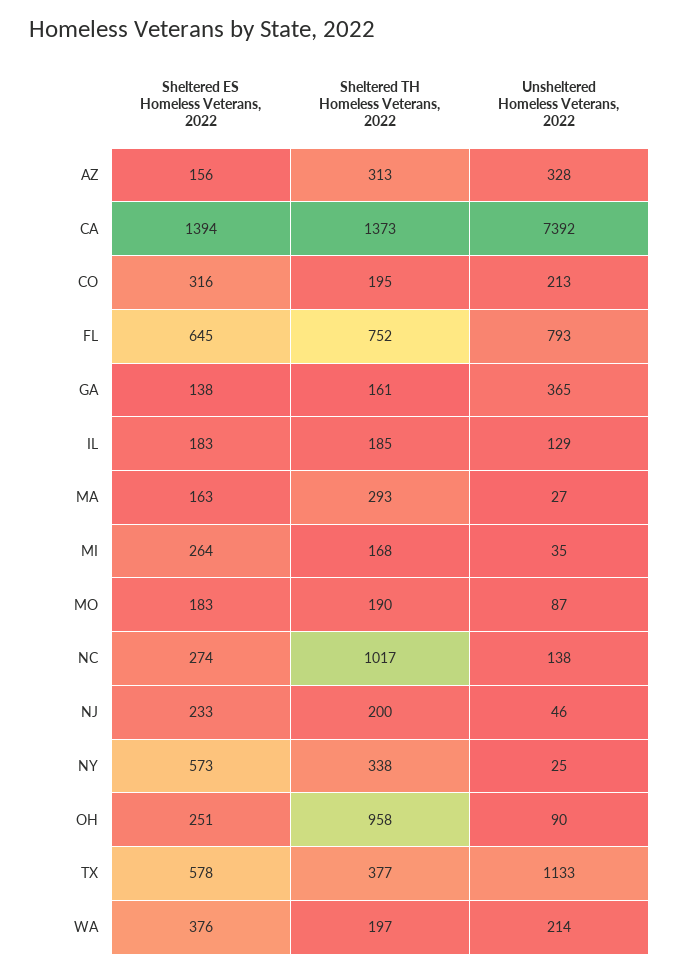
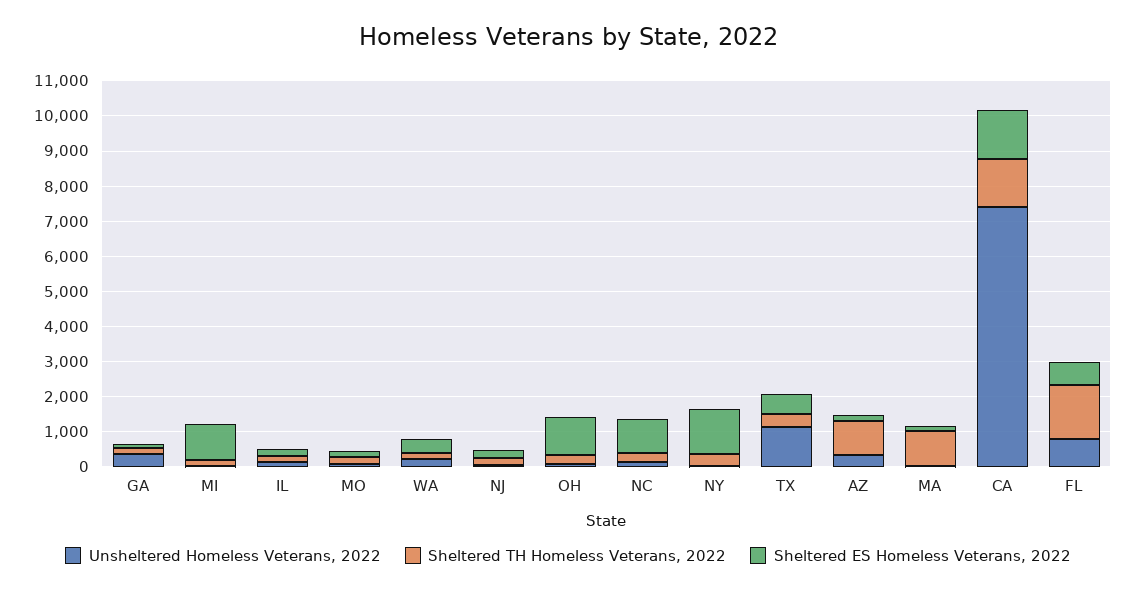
  {
    "Sheltered ES Homeless Veterans, 2022": {
      "AZ": 156,
      "CA": 1394,
-     "CO": 316,
      "FL": 645,
      "GA": 138,
      "IL": 183,
      "MA": 163,
-     "MI": 264,
+     "MI": 1000,
      "MO": 183,
-     "NC": 274,
+     "NC": 1000,
      "NJ": 233,
-     "NY": 573,
+     "NY": 1250,
-     "OH": 251,
+     "OH": 1000,
      "TX": 578,
      "WA": 376
    },
    "Sheltered TH Homeless Veterans, 2022": {
-     "AZ": 313,
+     "AZ": 1000,
      "CA": 1373,
-     "CO": 195,
-     "FL": 752,
+     "FL": 1500,
      "GA": 161,
      "IL": 185,
-     "MA": 293,
+     "MA": 1000,
      "MI": 168,
      "MO": 190,
-     "NC": 1017,
+     "NC": 250,
      "NJ": 200,
      "NY": 338,
-     "OH": 958,
+     "OH": 250,
      "TX": 377,
      "WA": 197
    },
    "Unsheltered Homeless Veterans, 2022": {
      "AZ": 328,
      "CA": 7392,
-     "CO": 213,
      "FL": 793,
      "GA": 365,
      "IL": 129,
      "MA": 27,
      "MI": 35,
      "MO": 87,
      "NC": 138,
      "NJ": 46,
      "NY": 25,
      "OH": 90,
      "TX": 1133,
      "WA": 214
    }
  }

